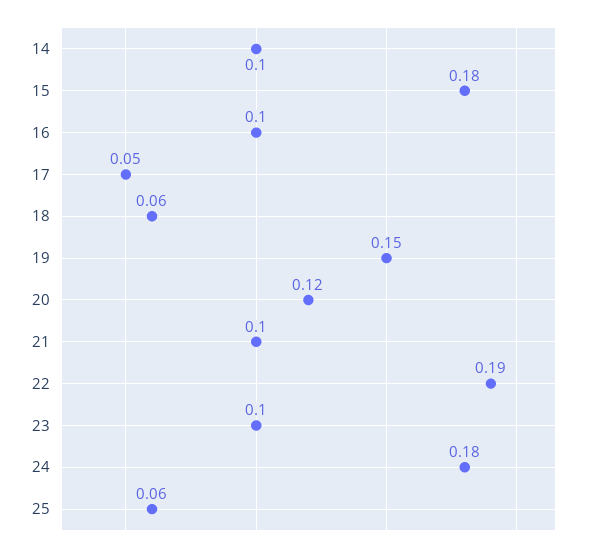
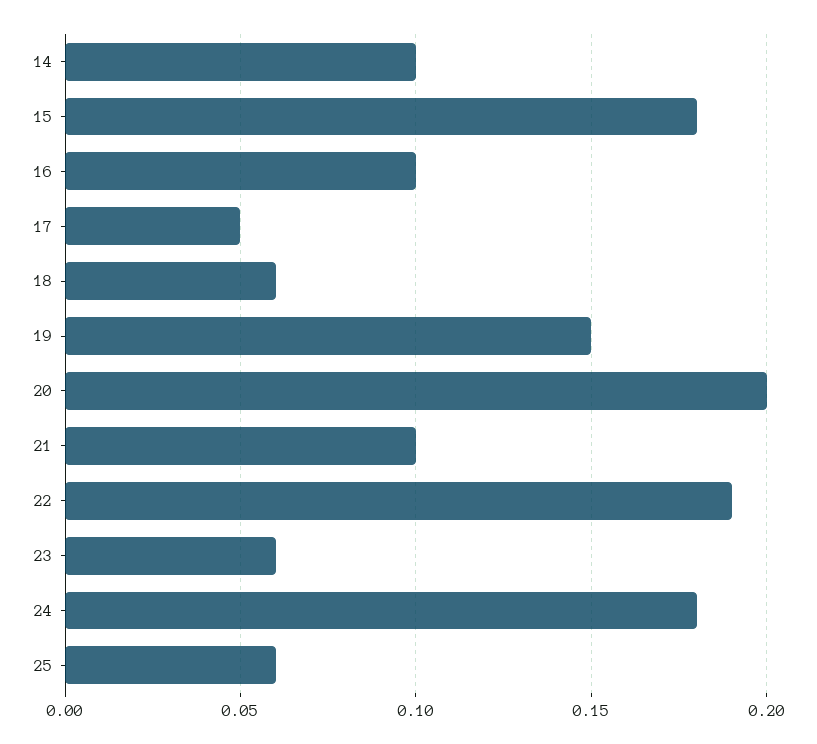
  {
    "14": 0.1,
    "15": 0.18,
    "16": 0.1,
    "17": 0.05,
    "18": 0.06,
    "19": 0.15,
-   "20": 0.12,
+   "20": 0.2,
    "21": 0.1,
    "22": 0.19,
-   "23": 0.1,
+   "23": 0.06,
    "24": 0.18,
    "25": 0.06
  }

